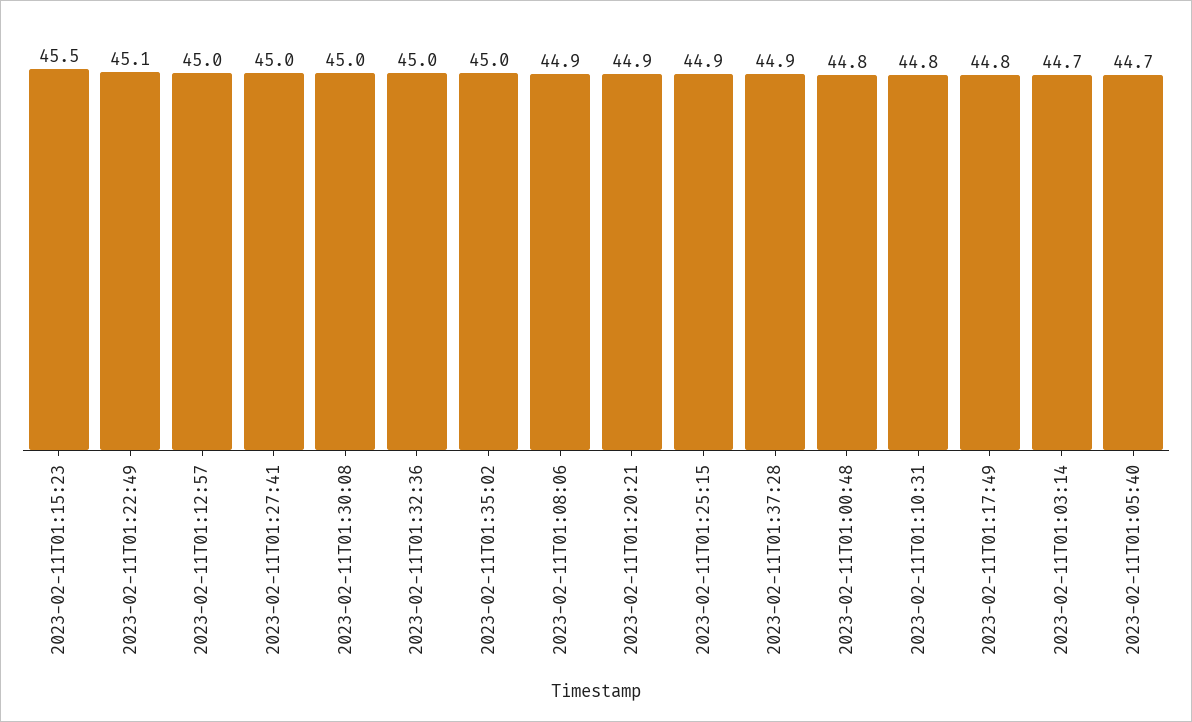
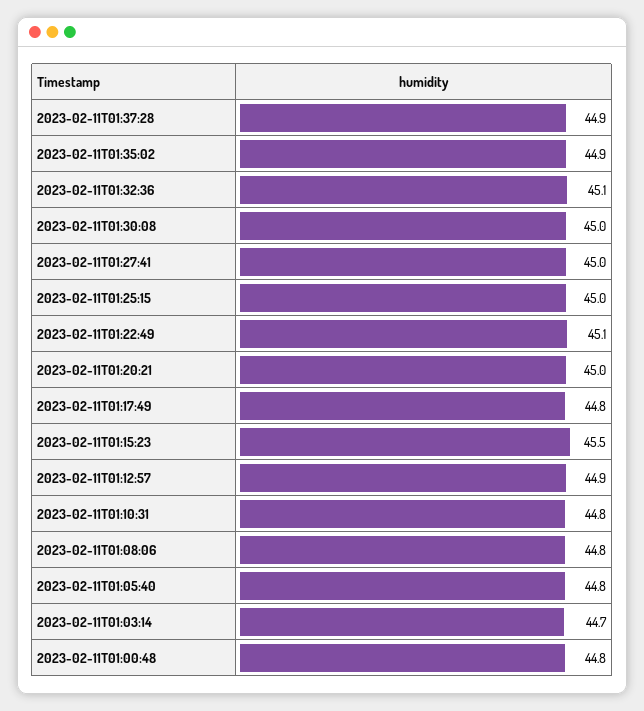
  {
    "2023-02-11T01:15:23": 45.5,
    "2023-02-11T01:22:49": 45.1,
-   "2023-02-11T01:12:57": 45,
+   "2023-02-11T01:12:57": 44.9,
    "2023-02-11T01:27:41": 45,
    "2023-02-11T01:30:08": 45,
-   "2023-02-11T01:32:36": 45,
+   "2023-02-11T01:32:36": 45.1,
-   "2023-02-11T01:35:02": 45,
+   "2023-02-11T01:35:02": 44.9,
-   "2023-02-11T01:08:06": 44.9,
+   "2023-02-11T01:08:06": 44.8,
-   "2023-02-11T01:20:21": 44.9,
+   "2023-02-11T01:20:21": 45,
-   "2023-02-11T01:25:15": 44.9,
+   "2023-02-11T01:25:15": 45,
    "2023-02-11T01:37:28": 44.9,
    "2023-02-11T01:00:48": 44.8,
    "2023-02-11T01:10:31": 44.8,
    "2023-02-11T01:17:49": 44.8,
    "2023-02-11T01:03:14": 44.7,
-   "2023-02-11T01:05:40": 44.7
+   "2023-02-11T01:05:40": 44.8
  }

